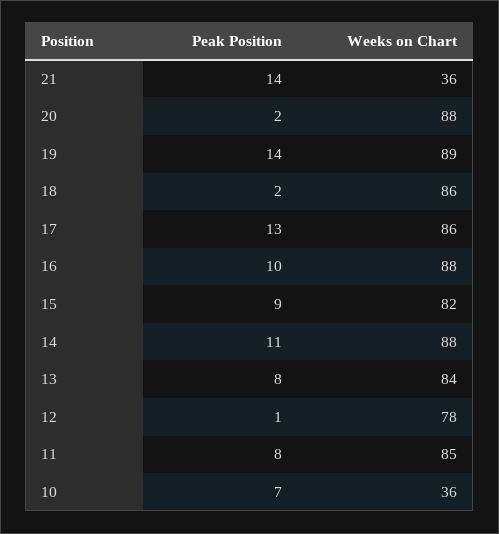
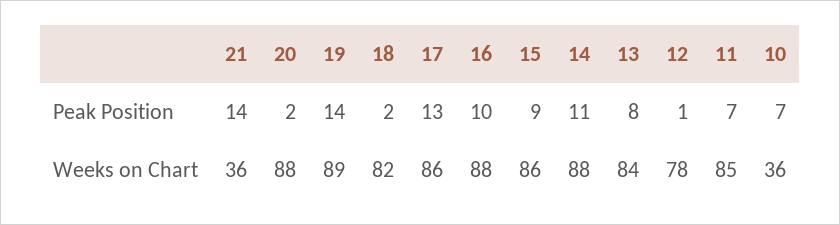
  {
    "Peak Position": {
      "21": 14,
      "20": 2,
      "19": 14,
      "18": 2,
      "17": 13,
      "16": 10,
      "15": 9,
      "14": 11,
      "13": 8,
      "12": 1,
-     "11": 8,
+     "11": 7,
      "10": 7
    },
    "Weeks on Chart": {
      "21": 36,
      "20": 88,
      "19": 89,
-     "18": 86,
+     "18": 82,
      "17": 86,
      "16": 88,
-     "15": 82,
+     "15": 86,
      "14": 88,
      "13": 84,
      "12": 78,
      "11": 85,
      "10": 36
    }
  }

